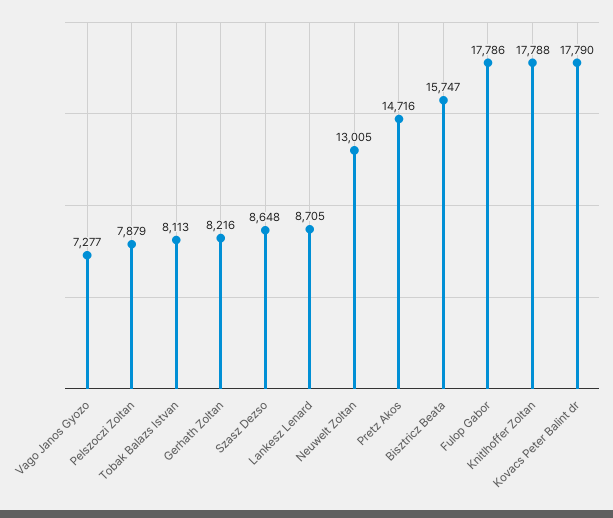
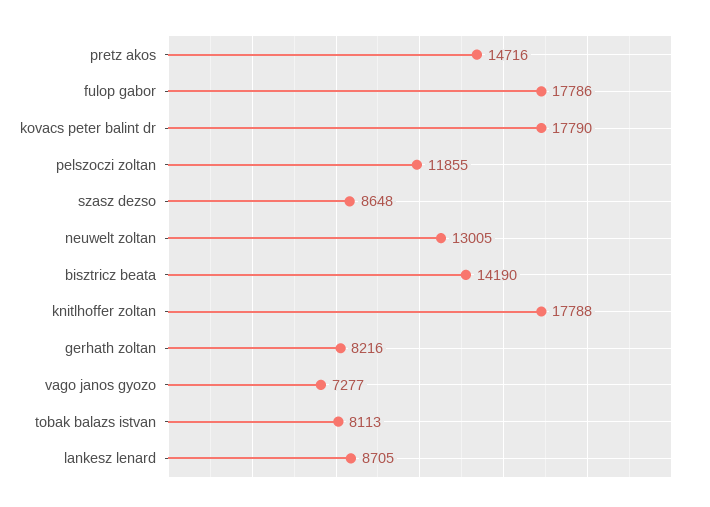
  {
    "Vago Janos Gyozo": 7277,
-   "Pelszoczi Zoltan": 7879,
+   "Pelszoczi Zoltan": 11855,
    "Tobak Balazs Istvan": 8113,
    "Gerhath Zoltan": 8216,
    "Szasz Dezso": 8648,
    "Lankesz Lenard": 8705,
    "Neuwelt Zoltan": 13005,
    "Pretz Akos": 14716,
-   "Bisztricz Beata": 15747,
+   "Bisztricz Beata": 14190,
    "Fulop Gabor": 17786,
    "Knitlhoffer Zoltan": 17788,
    "Kovacs Peter Balint dr": 17790
  }

